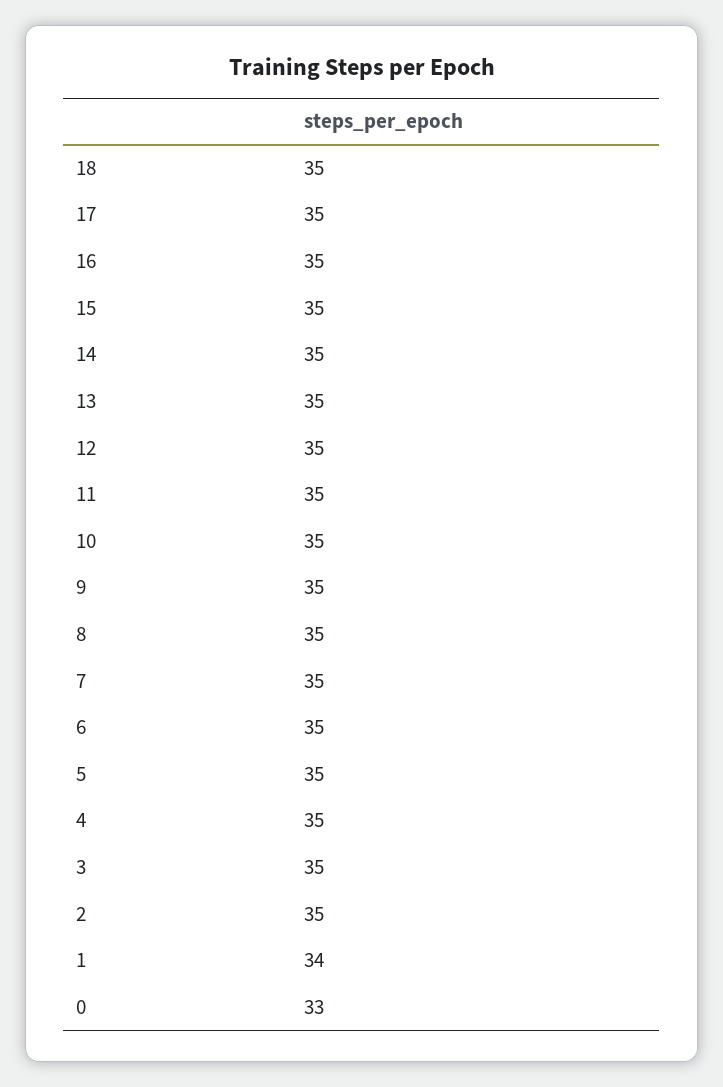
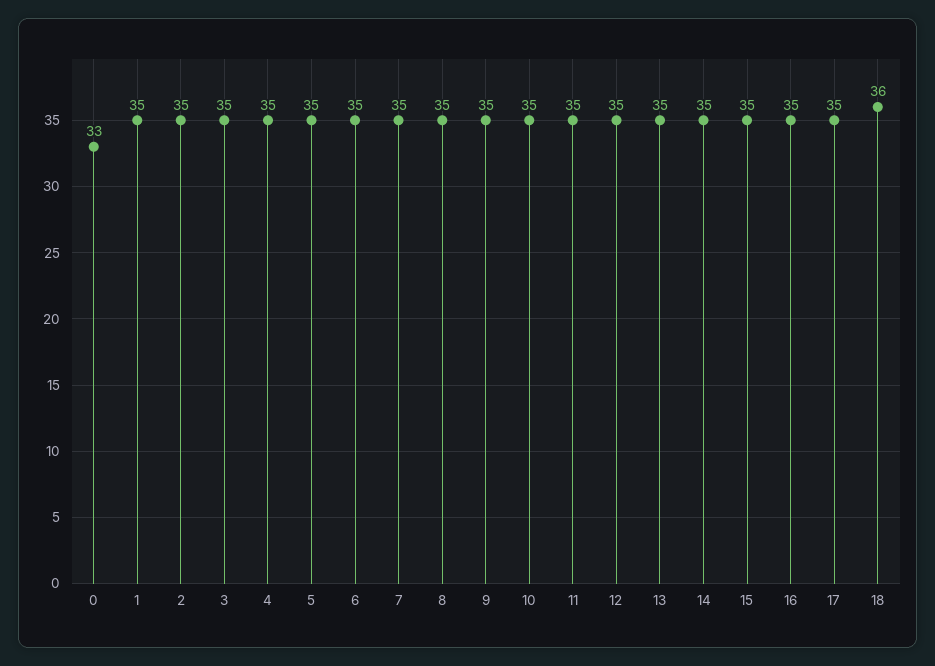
  {
-   "18": 35,
+   "18": 36,
    "17": 35,
    "16": 35,
    "15": 35,
    "14": 35,
    "13": 35,
    "12": 35,
    "11": 35,
    "10": 35,
    "9": 35,
    "8": 35,
    "7": 35,
    "6": 35,
    "5": 35,
    "4": 35,
    "3": 35,
    "2": 35,
-   "1": 34,
+   "1": 35,
    "0": 33
  }

